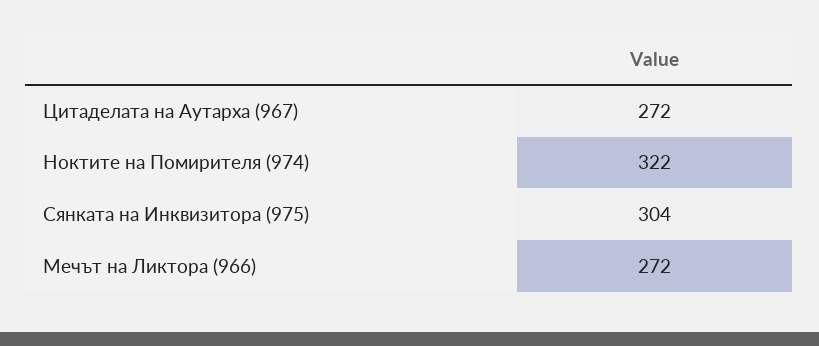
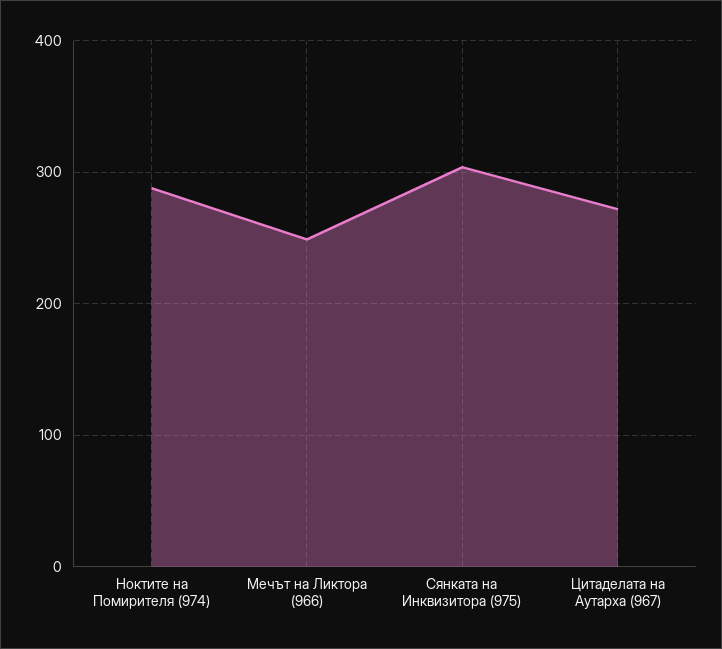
  {
    "Цитаделата на Аутарха (967)": 272,
-   "Ноктите на Помирителя (974)": 322,
+   "Ноктите на Помирителя (974)": 290,
    "Сянката на Инквизитора (975)": 304,
-   "Мечът на Ликтора (966)": 272
+   "Мечът на Ликтора (966)": 250
  }

